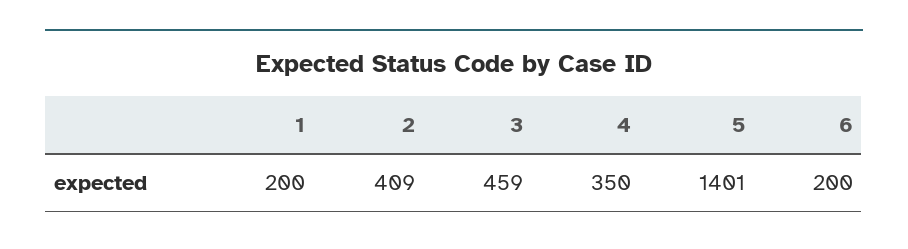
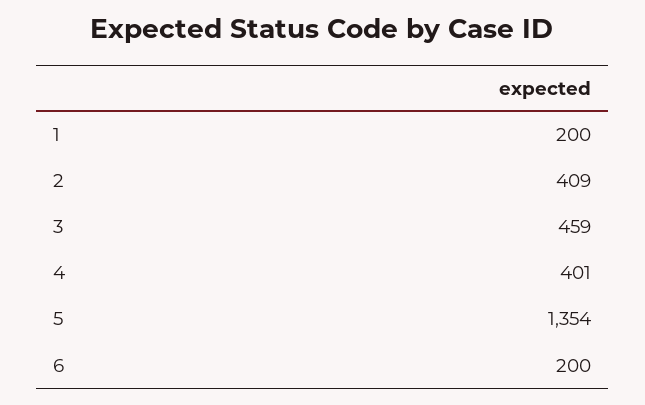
  {
    "1": 200,
    "2": 409,
    "3": 459,
-   "4": 350,
+   "4": 401,
-   "5": 1401,
+   "5": 1354,
    "6": 200
  }

